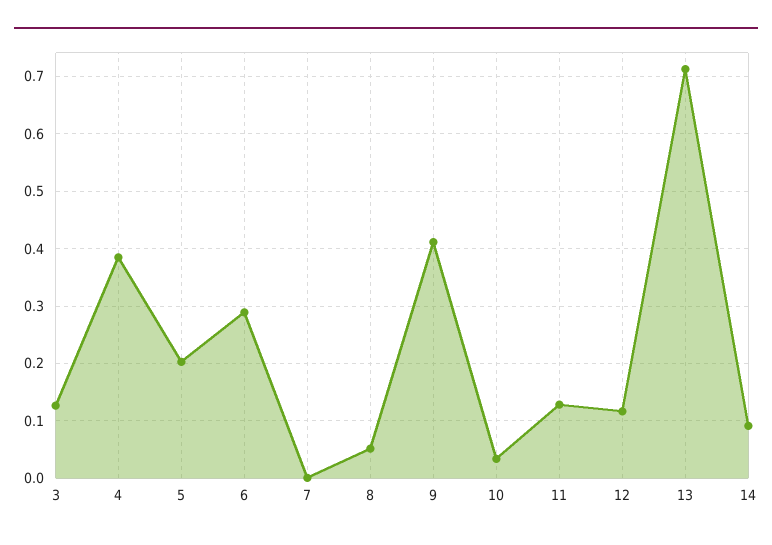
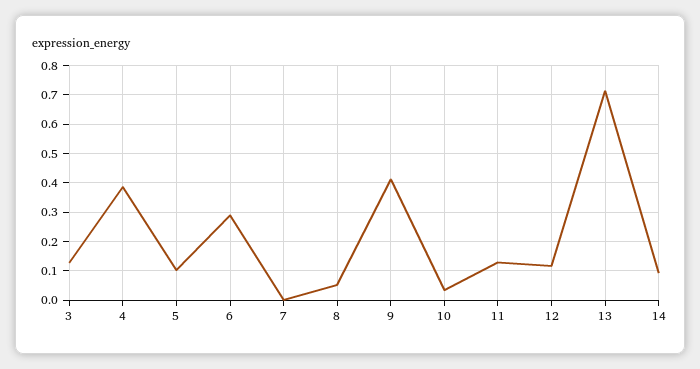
  {
    "3": 0.12,
    "4": 0.38,
-   "5": 0.2,
+   "5": 0.1,
    "6": 0.28,
    "7": 0,
    "8": 0.06,
    "9": 0.42,
    "10": 0.04,
    "11": 0.12,
    "12": 0.12,
    "13": 0.72,
    "14": 0.1
  }

